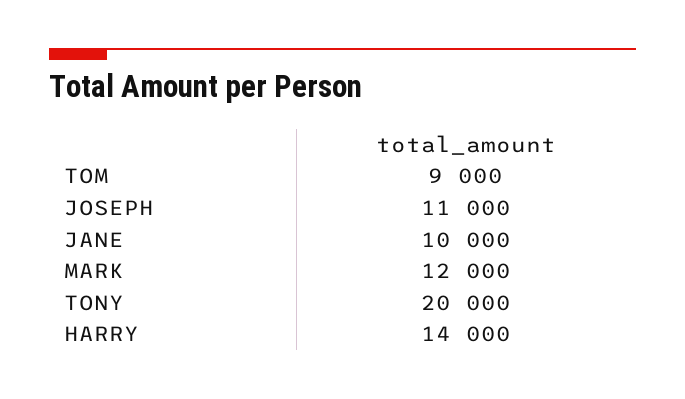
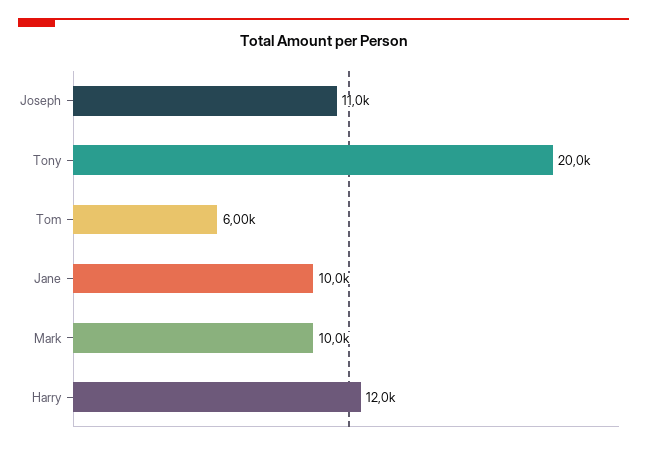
  {
-   "TOM": 9000,
+   "TOM": 6000,
    "JOSEPH": 11000,
    "JANE": 10000,
-   "MARK": 12000,
+   "MARK": 10000,
    "TONY": 20000,
-   "HARRY": 14000
+   "HARRY": 12000
  }

